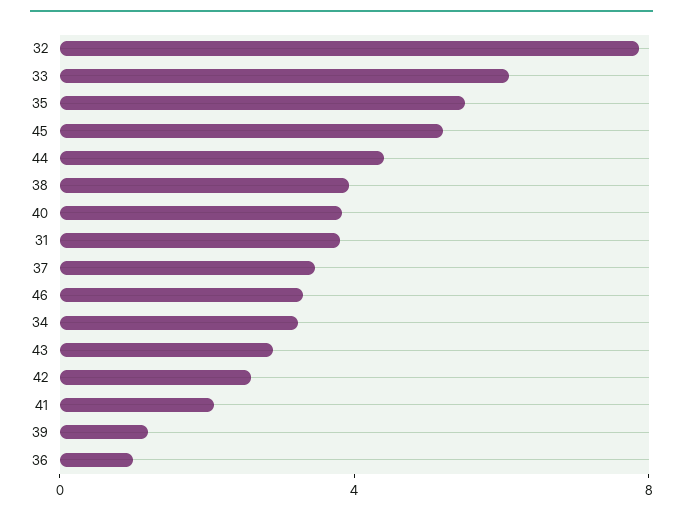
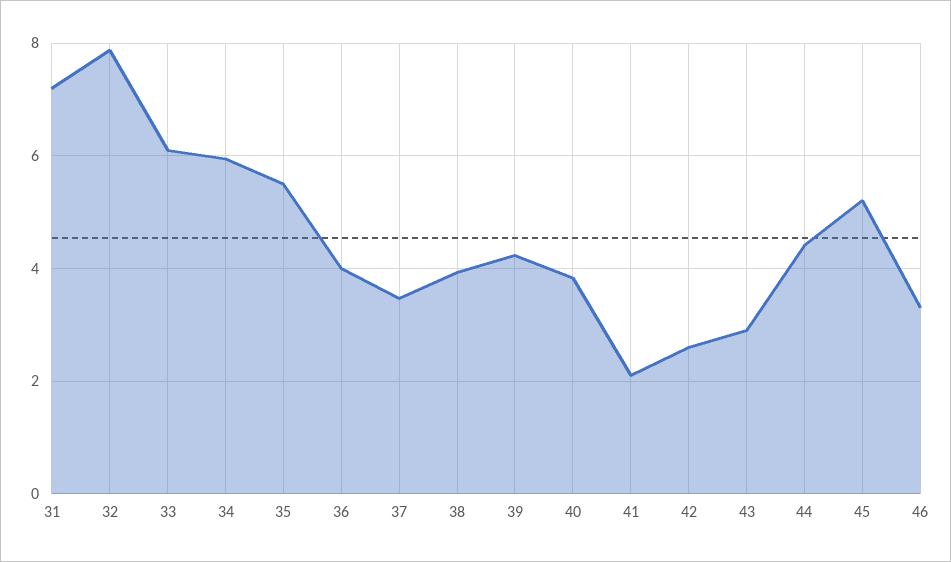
  {
    "32": 7.8,
    "33": 6.2,
    "35": 5.6,
    "45": 5.2,
    "44": 4.4,
    "38": 4,
    "40": 3.8,
-   "31": 4,
+   "31": 7.2,
    "37": 3.4,
    "46": 3.4,
-   "34": 3,
+   "34": 6,
    "43": 3,
    "42": 2.6,
    "41": 2.2,
-   "39": 1,
+   "39": 4.2,
-   "36": 1
+   "36": 4
  }

